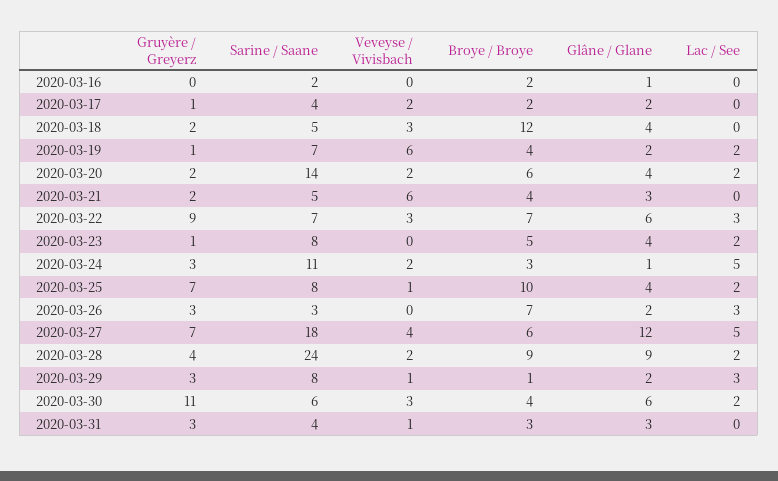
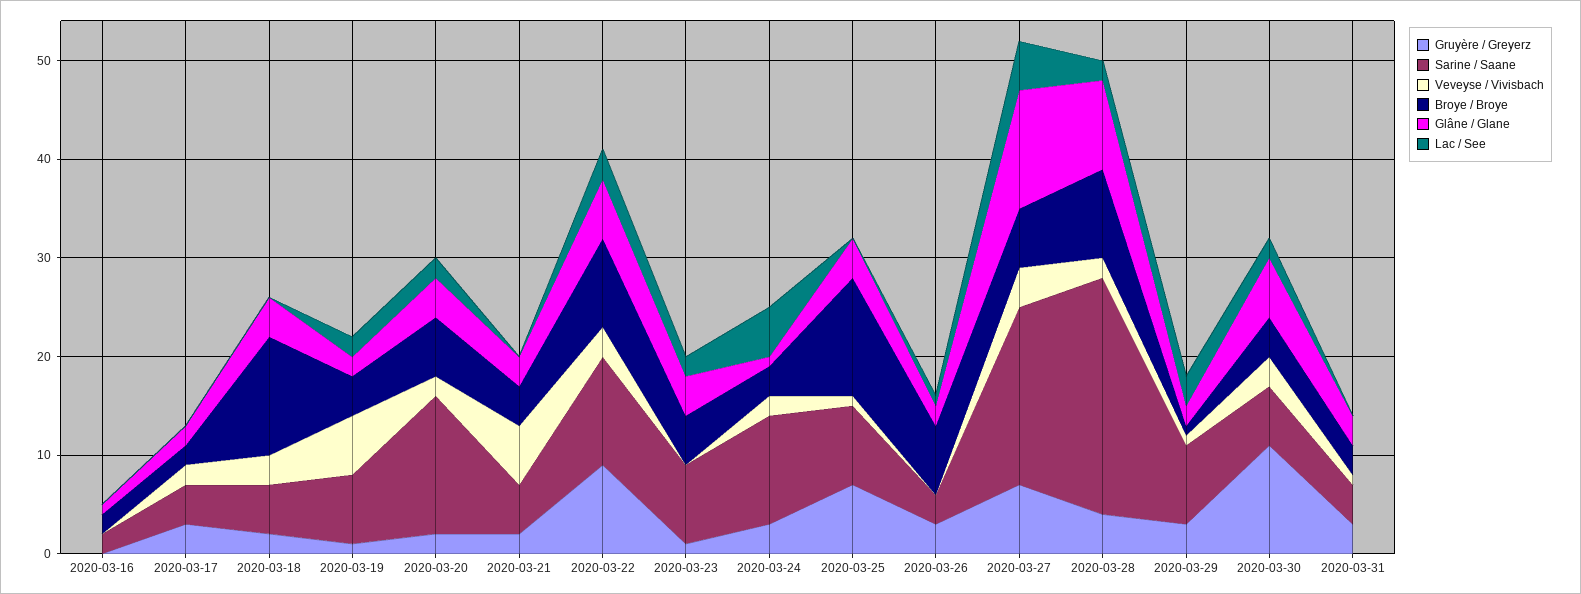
  {
    "Gruyère / Greyerz": {
      "2020-03-16": 0,
-     "2020-03-17": 1,
+     "2020-03-17": 3,
      "2020-03-18": 2,
      "2020-03-19": 1,
      "2020-03-20": 2,
      "2020-03-21": 2,
      "2020-03-22": 9,
      "2020-03-23": 1,
      "2020-03-24": 3,
      "2020-03-25": 7,
      "2020-03-26": 3,
      "2020-03-27": 7,
      "2020-03-28": 4,
      "2020-03-29": 3,
      "2020-03-30": 11,
      "2020-03-31": 3
    },
    "Sarine / Saane": {
      "2020-03-16": 2,
      "2020-03-17": 4,
      "2020-03-18": 5,
      "2020-03-19": 7,
      "2020-03-20": 14,
      "2020-03-21": 5,
-     "2020-03-22": 7,
+     "2020-03-22": 11,
      "2020-03-23": 8,
      "2020-03-24": 11,
      "2020-03-25": 8,
      "2020-03-26": 3,
      "2020-03-27": 18,
      "2020-03-28": 24,
      "2020-03-29": 8,
      "2020-03-30": 6,
      "2020-03-31": 4
    },
    "Veveyse / Vivisbach": {
      "2020-03-16": 0,
      "2020-03-17": 2,
      "2020-03-18": 3,
      "2020-03-19": 6,
      "2020-03-20": 2,
      "2020-03-21": 6,
      "2020-03-22": 3,
      "2020-03-23": 0,
      "2020-03-24": 2,
      "2020-03-25": 1,
      "2020-03-26": 0,
      "2020-03-27": 4,
      "2020-03-28": 2,
      "2020-03-29": 1,
      "2020-03-30": 3,
      "2020-03-31": 1
    },
    "Broye / Broye": {
      "2020-03-16": 2,
      "2020-03-17": 2,
      "2020-03-18": 12,
      "2020-03-19": 4,
      "2020-03-20": 6,
      "2020-03-21": 4,
-     "2020-03-22": 7,
+     "2020-03-22": 9,
      "2020-03-23": 5,
      "2020-03-24": 3,
-     "2020-03-25": 10,
+     "2020-03-25": 12,
      "2020-03-26": 7,
      "2020-03-27": 6,
      "2020-03-28": 9,
      "2020-03-29": 1,
      "2020-03-30": 4,
      "2020-03-31": 3
    },
    "Glâne / Glane": {
      "2020-03-16": 1,
      "2020-03-17": 2,
      "2020-03-18": 4,
      "2020-03-19": 2,
      "2020-03-20": 4,
      "2020-03-21": 3,
      "2020-03-22": 6,
      "2020-03-23": 4,
      "2020-03-24": 1,
      "2020-03-25": 4,
      "2020-03-26": 2,
      "2020-03-27": 12,
      "2020-03-28": 9,
      "2020-03-29": 2,
      "2020-03-30": 6,
      "2020-03-31": 3
    },
    "Lac / See": {
      "2020-03-16": 0,
      "2020-03-17": 0,
      "2020-03-18": 0,
      "2020-03-19": 2,
      "2020-03-20": 2,
      "2020-03-21": 0,
      "2020-03-22": 3,
      "2020-03-23": 2,
      "2020-03-24": 5,
-     "2020-03-25": 2,
+     "2020-03-25": 0,
-     "2020-03-26": 3,
+     "2020-03-26": 1,
      "2020-03-27": 5,
      "2020-03-28": 2,
      "2020-03-29": 3,
      "2020-03-30": 2,
      "2020-03-31": 0
    }
  }

